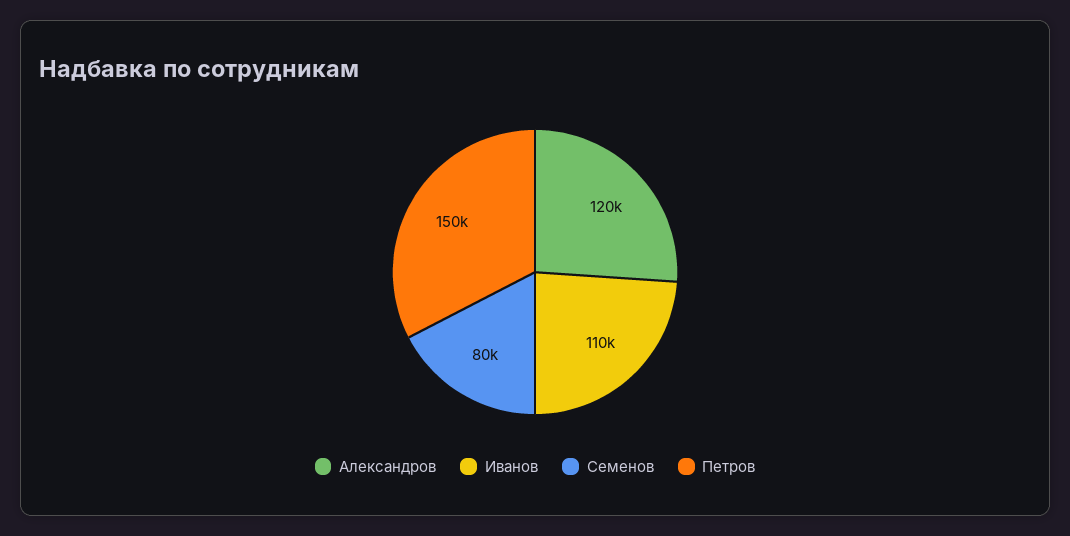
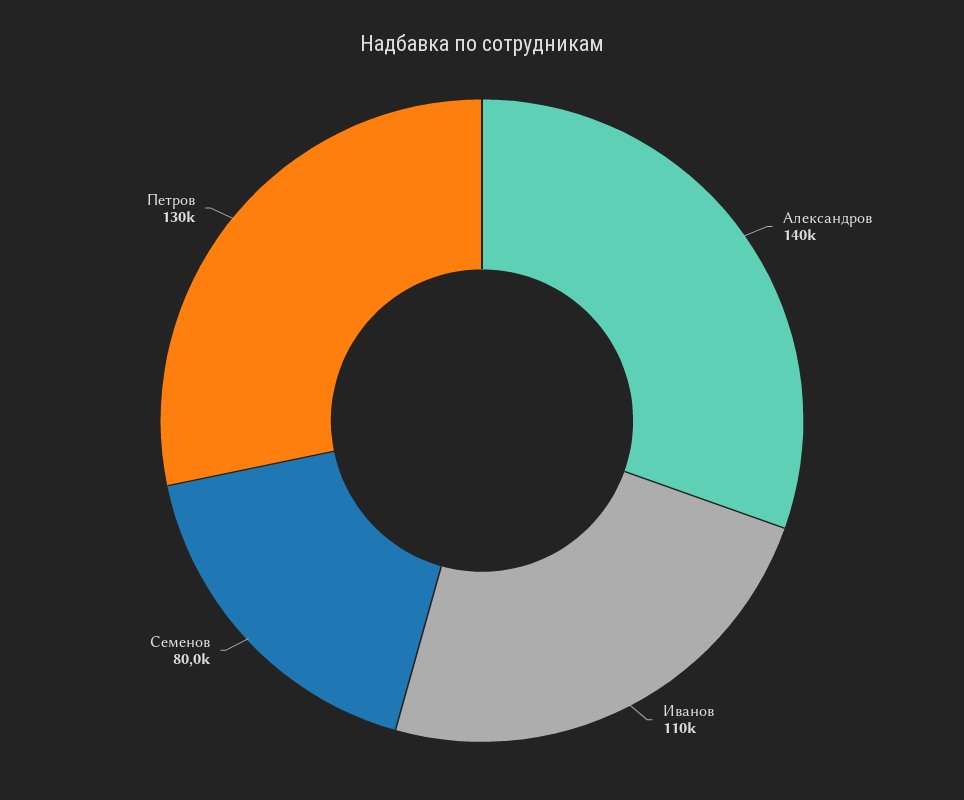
  {
-   "Александров": 120000,
+   "Александров": 140000,
    "Иванов": 110000,
    "Семенов": 80000,
-   "Петров": 150000
+   "Петров": 130000
  }

